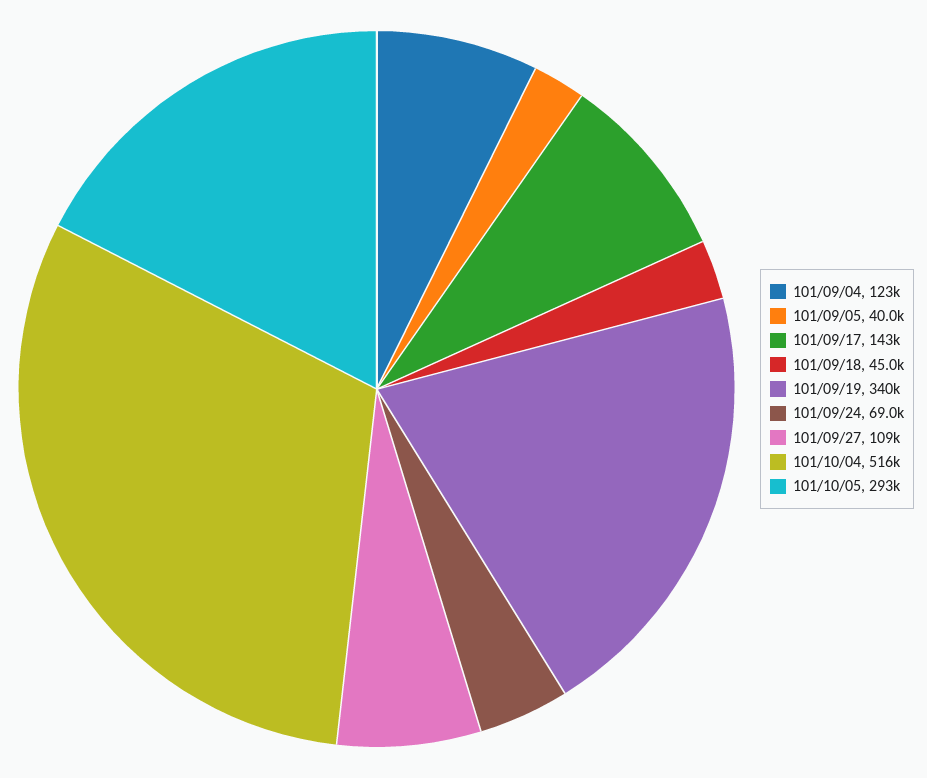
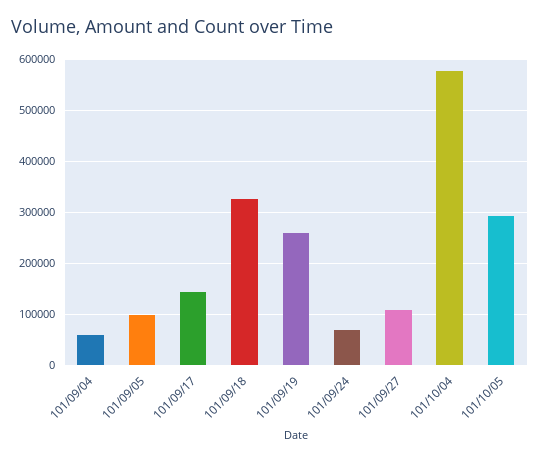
  {
-   "101/09/04": 123000,
+   "101/09/04": 60000,
-   "101/09/05": 40000,
+   "101/09/05": 100000,
    "101/09/17": 143000,
-   "101/09/18": 45000,
+   "101/09/18": 320000,
-   "101/09/19": 340000,
+   "101/09/19": 260000,
    "101/09/24": 69000,
    "101/09/27": 109000,
-   "101/10/04": 516000,
+   "101/10/04": 580000,
    "101/10/05": 293000
  }

